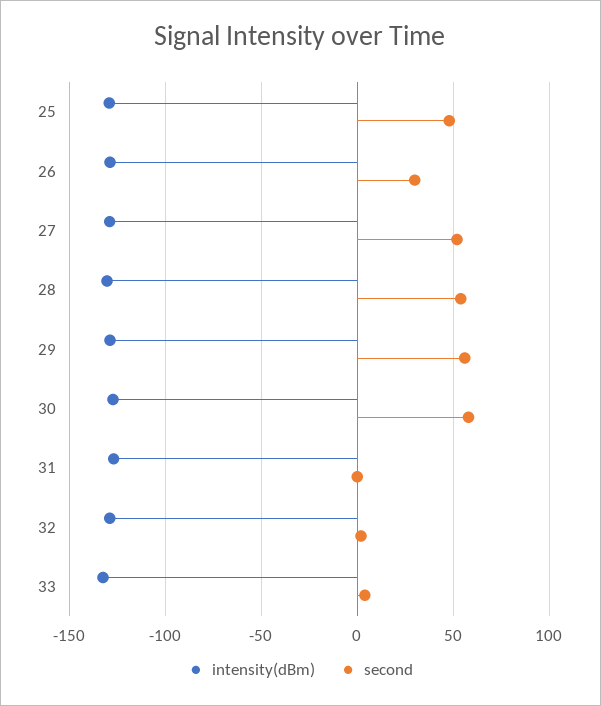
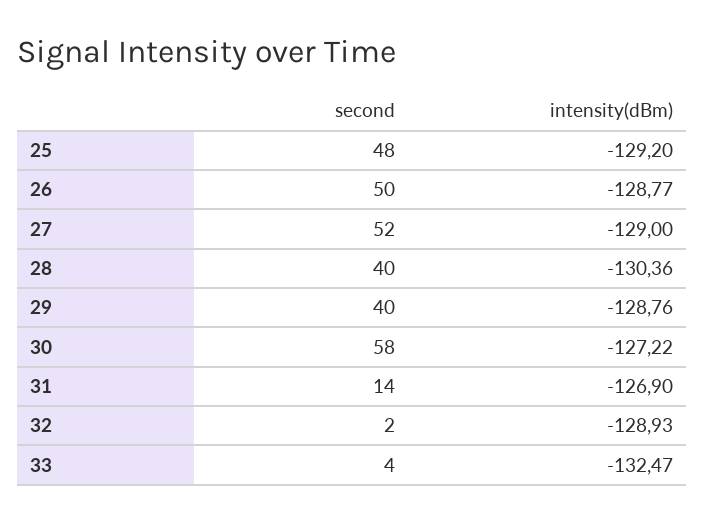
  {
    "intensity(dBm)": {
      "25": -129.2,
      "26": -128.77,
      "27": -129,
      "28": -130.36,
      "29": -128.76,
      "30": -127.22,
      "31": -126.9,
      "32": -128.93,
      "33": -132.47
    },
    "second": {
      "25": 48,
-     "26": 30,
+     "26": 50,
      "27": 52,
-     "28": 55,
+     "28": 40,
-     "29": 55,
+     "29": 40,
      "30": 58,
-     "31": 0,
+     "31": 14,
      "32": 2,
      "33": 4
    }
  }

